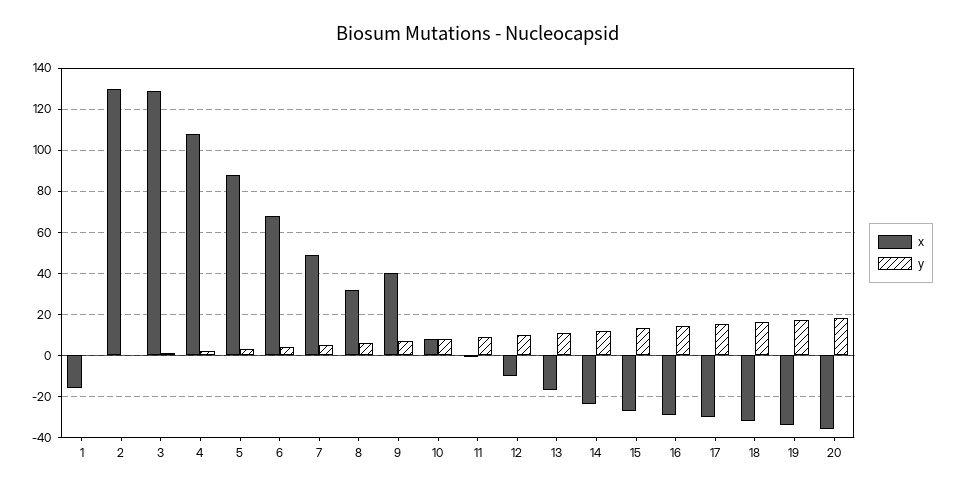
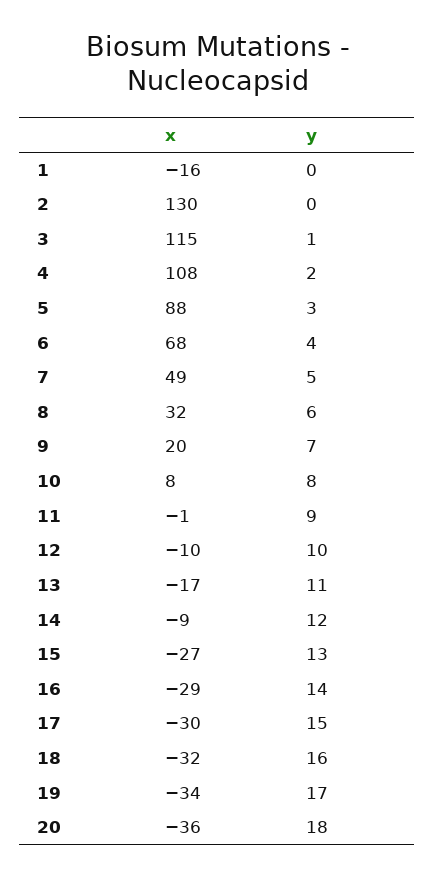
  {
    "x": {
      "1": -16,
      "2": 130,
-     "3": 130,
+     "3": 115,
      "4": 108,
      "5": 88,
      "6": 68,
      "7": 49,
      "8": 32,
-     "9": 40,
+     "9": 20,
      "10": 8,
      "11": -1,
      "12": -10,
      "13": -17,
-     "14": -25,
+     "14": -9,
      "15": -27,
      "16": -29,
      "17": -30,
      "18": -32,
      "19": -34,
      "20": -36
    },
    "y": {
      "1": 0,
      "2": 0,
      "3": 1,
      "4": 2,
      "5": 3,
      "6": 4,
      "7": 5,
      "8": 6,
      "9": 7,
      "10": 8,
      "11": 9,
      "12": 10,
      "13": 11,
      "14": 12,
      "15": 13,
      "16": 14,
      "17": 15,
      "18": 16,
      "19": 17,
      "20": 18
    }
  }

